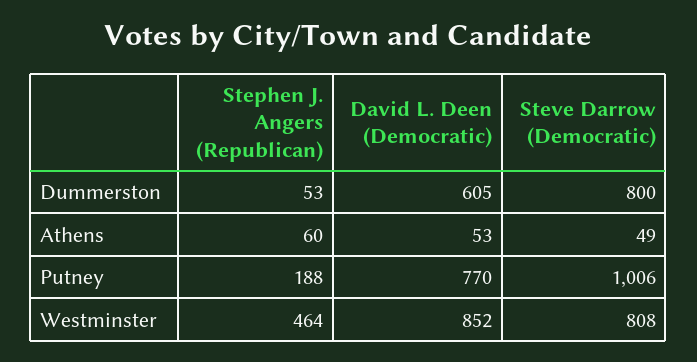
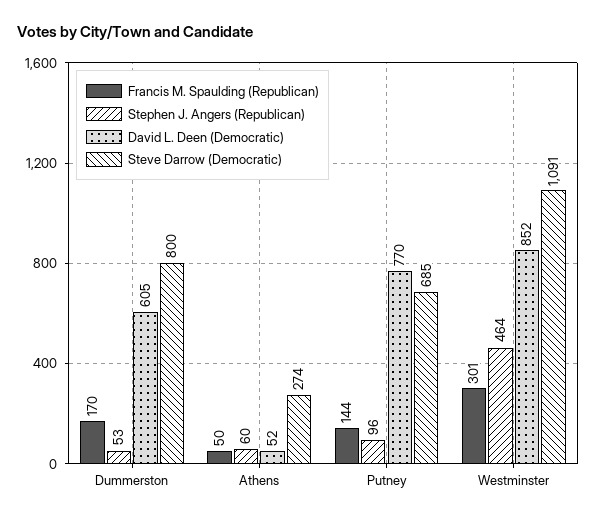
  {
    "Stephen J. Angers (Republican)": {
      "Dummerston": 53,
      "Athens": 60,
-     "Putney": 188,
+     "Putney": 96,
      "Westminster": 464
    },
    "David L. Deen (Democratic)": {
      "Dummerston": 605,
-     "Athens": 53,
+     "Athens": 52,
      "Putney": 770,
      "Westminster": 852
    },
    "Steve Darrow (Democratic)": {
      "Dummerston": 800,
-     "Athens": 49,
+     "Athens": 274,
-     "Putney": 1006,
+     "Putney": 685,
-     "Westminster": 808
+     "Westminster": 1091
-   }
+   },
+   "Francis M. Spaulding (Republican)": {
+     "Dummerston": 170,
+     "Athens": 50,
+     "Putney": 144,
+     "Westminster": 301
+   }
  }

